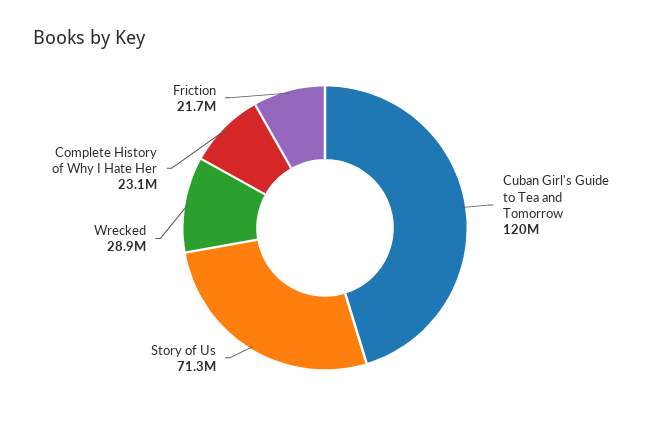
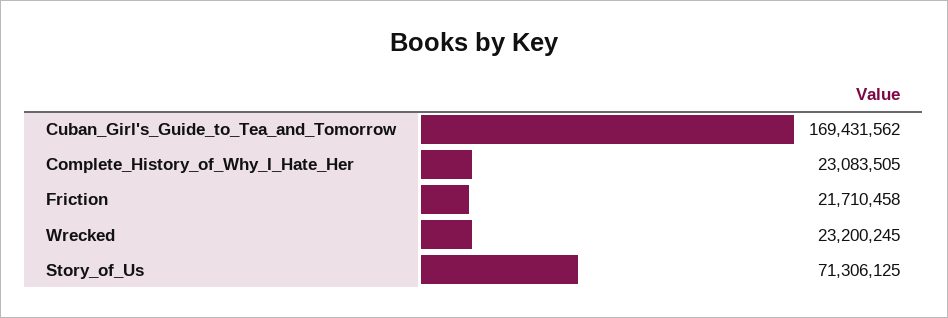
  {
-   "Cuban Girl's Guide to Tea and Tomorrow": 120000000,
+   "Cuban Girl's Guide to Tea and Tomorrow": 169431562,
    "Story of Us": 71306125,
-   "Wrecked": 28900000,
+   "Wrecked": 23200245,
    "Complete History of Why I Hate Her": 23083505,
    "Friction": 21710458
  }

